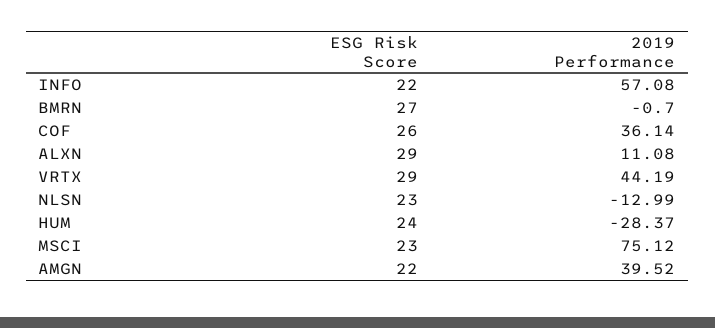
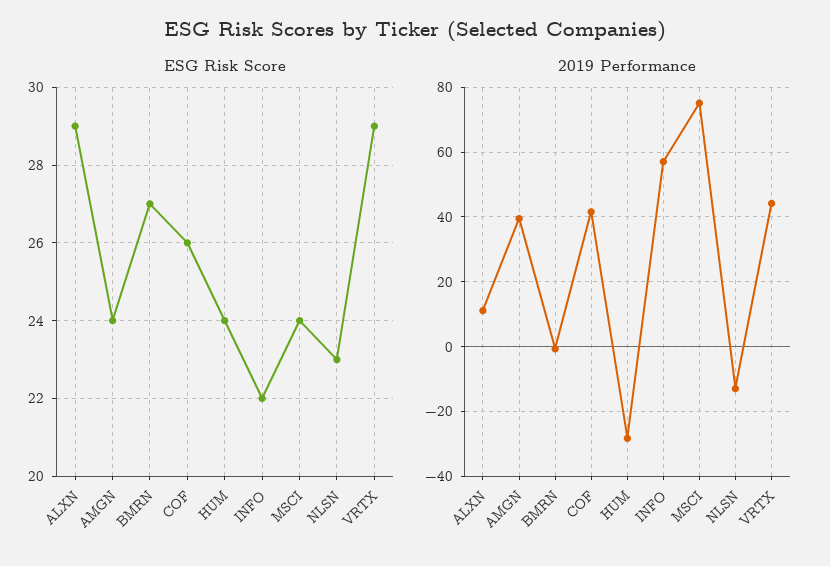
  {
    "ESG Risk Score": {
      "INFO": 22,
      "BMRN": 27,
      "COF": 26,
      "ALXN": 29,
      "VRTX": 29,
      "NLSN": 23,
      "HUM": 24,
-     "MSCI": 23,
+     "MSCI": 24,
-     "AMGN": 22
+     "AMGN": 24
    },
    "2019 Performance": {
      "INFO": 57.08,
      "BMRN": -0.7,
-     "COF": 36.14,
+     "COF": 42,
      "ALXN": 11.08,
      "VRTX": 44.19,
      "NLSN": -12.99,
      "HUM": -28.37,
      "MSCI": 75.12,
      "AMGN": 39.52
    }
  }

